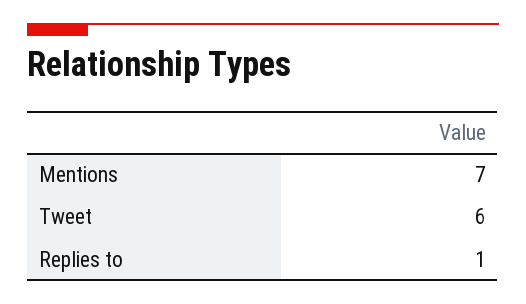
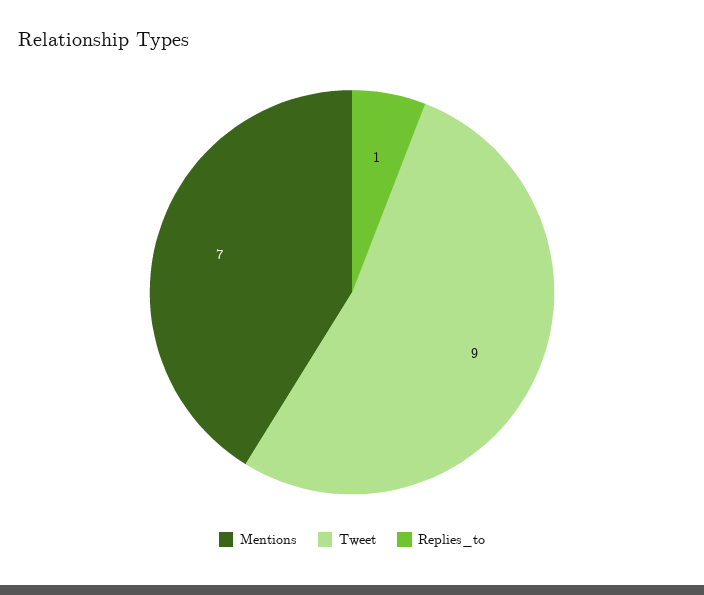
  {
    "Mentions": 7,
-   "Tweet": 6,
+   "Tweet": 9,
    "Replies to": 1
  }

